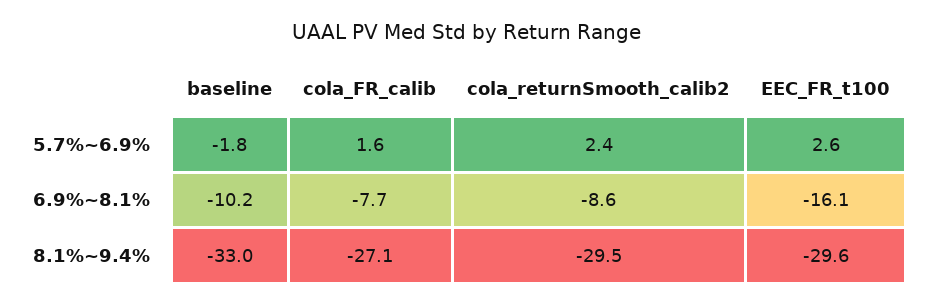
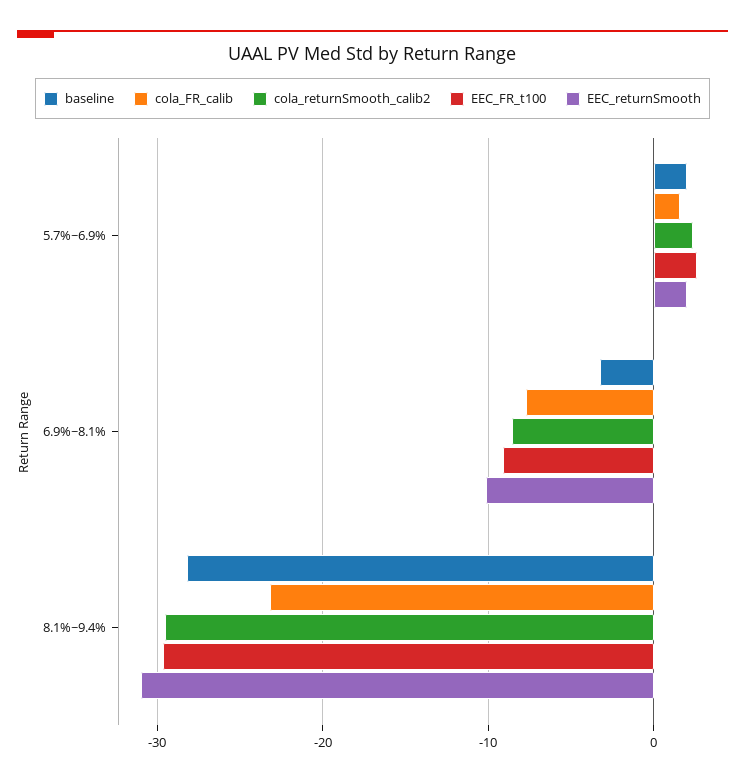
  {
    "baseline": {
-     "5.7%~6.9%": -1.8,
+     "5.7%~6.9%": 2,
-     "6.9%~8.1%": -10.2,
+     "6.9%~8.1%": -3,
-     "8.1%~9.4%": -33
+     "8.1%~9.4%": -28
    },
    "cola_FR_calib": {
      "5.7%~6.9%": 1.6,
      "6.9%~8.1%": -7.7,
-     "8.1%~9.4%": -27.1
+     "8.1%~9.4%": -23
    },
    "cola_returnSmooth_calib2": {
      "5.7%~6.9%": 2.4,
      "6.9%~8.1%": -8.6,
      "8.1%~9.4%": -29.5
    },
    "EEC_FR_t100": {
      "5.7%~6.9%": 2.6,
-     "6.9%~8.1%": -16.1,
+     "6.9%~8.1%": -9,
      "8.1%~9.4%": -29.6
-   }
+   },
+   "EEC_returnSmooth": {
+     "5.7%~6.9%": 2,
+     "6.9%~8.1%": -10,
+     "8.1%~9.4%": -31
+   }
  }

